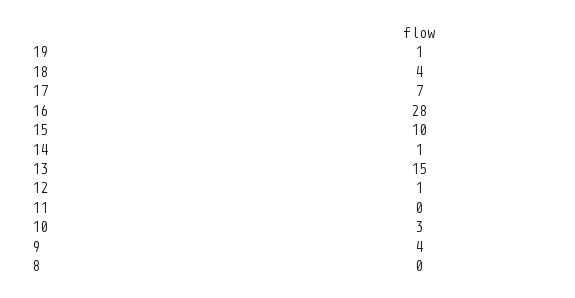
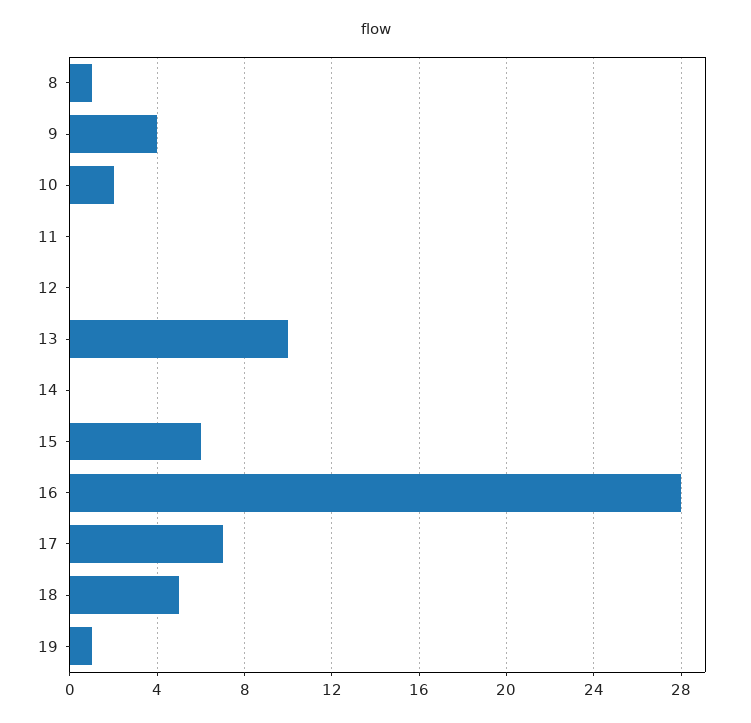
  {
    "19": 1,
-   "18": 4,
+   "18": 5,
    "17": 7,
    "16": 28,
-   "15": 10,
+   "15": 6,
-   "14": 1,
+   "14": 0,
-   "13": 15,
+   "13": 10,
-   "12": 1,
+   "12": 0,
    "11": 0,
-   "10": 3,
+   "10": 2,
    "9": 4,
-   "8": 0
+   "8": 1
  }

